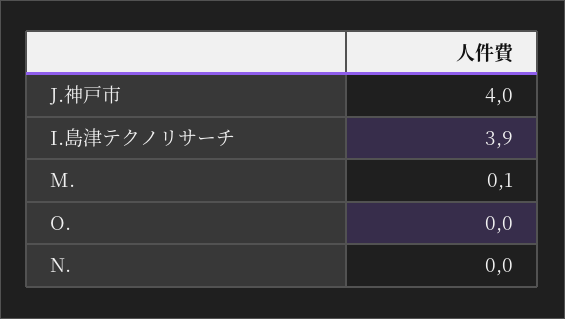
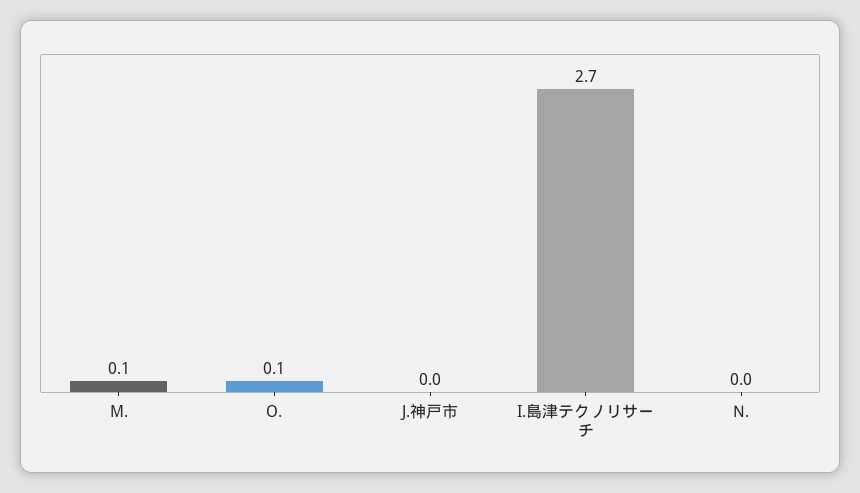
  {
-   "J.神戸市": 4,
+   "J.神戸市": 0,
-   "I.島津テクノリサーチ": 3.9,
+   "I.島津テクノリサーチ": 2.7,
    "M.": 0.1,
-   "O.": 0,
+   "O.": 0.1,
    "N.": 0
  }

